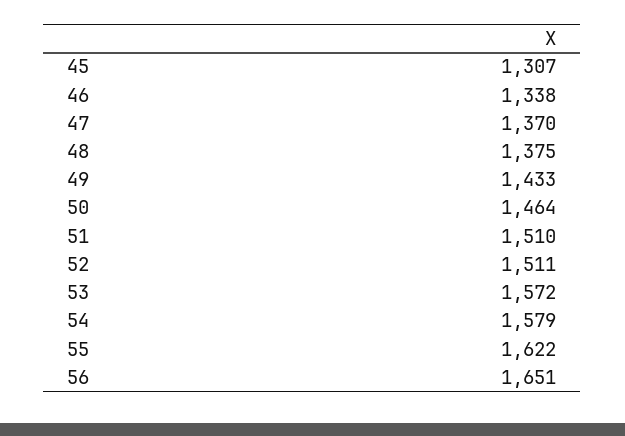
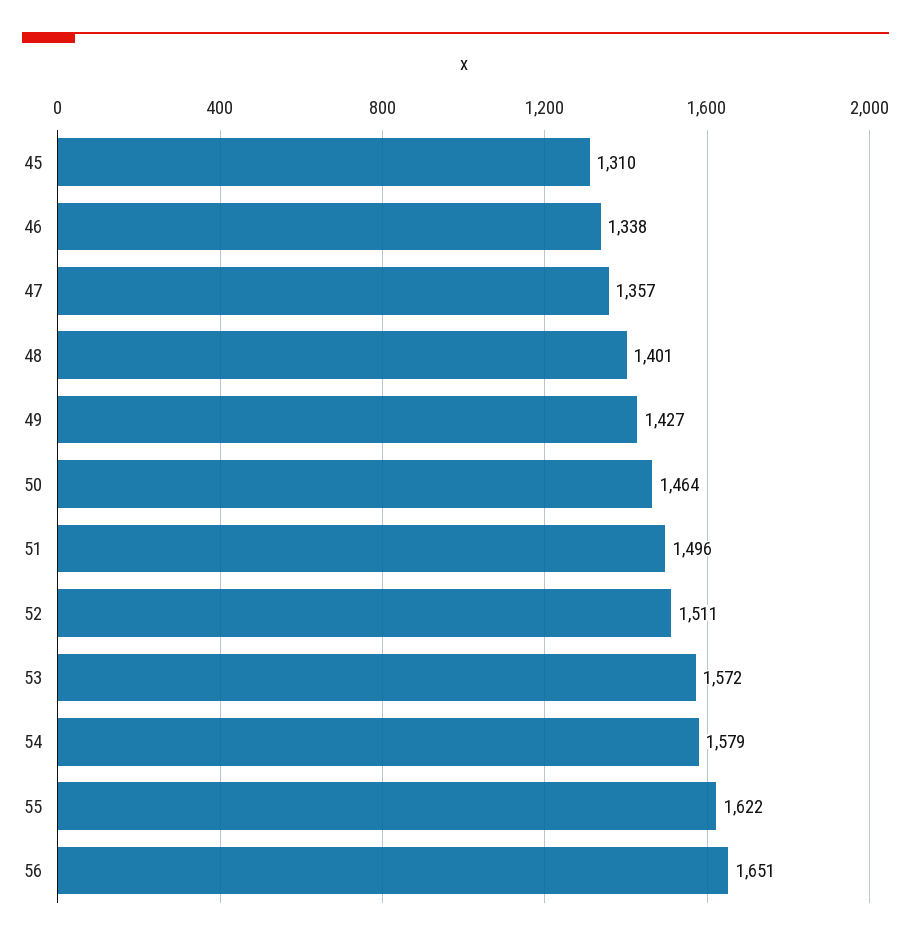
  {
-   "45": 1307,
+   "45": 1310,
    "46": 1338,
-   "47": 1370,
+   "47": 1357,
-   "48": 1375,
+   "48": 1401,
-   "49": 1433,
+   "49": 1427,
    "50": 1464,
-   "51": 1510,
+   "51": 1496,
    "52": 1511,
    "53": 1572,
    "54": 1579,
    "55": 1622,
    "56": 1651
  }

